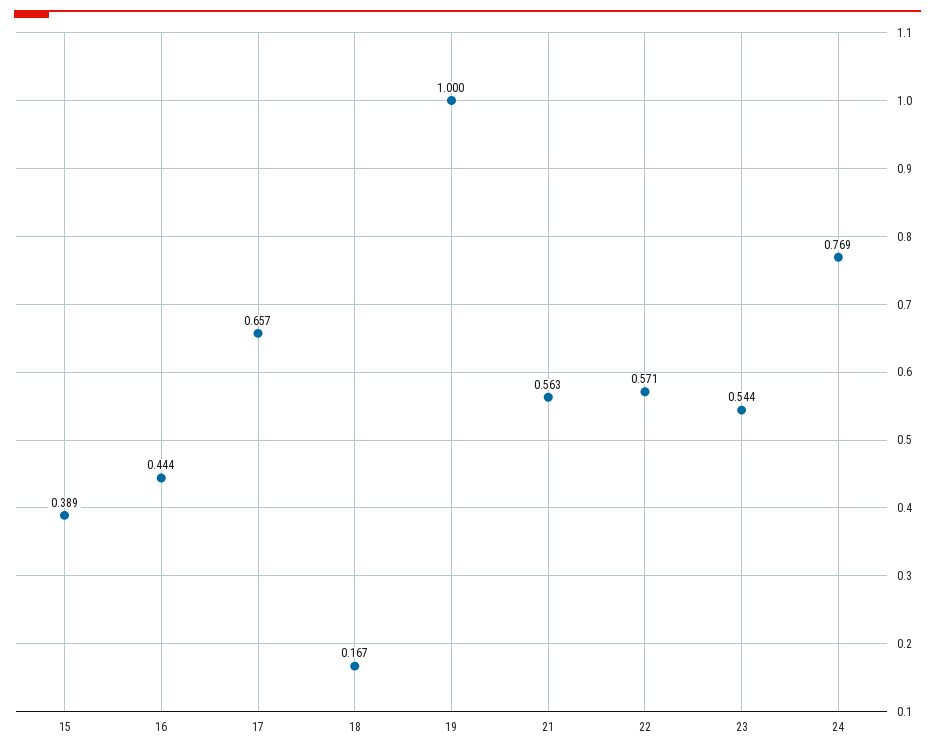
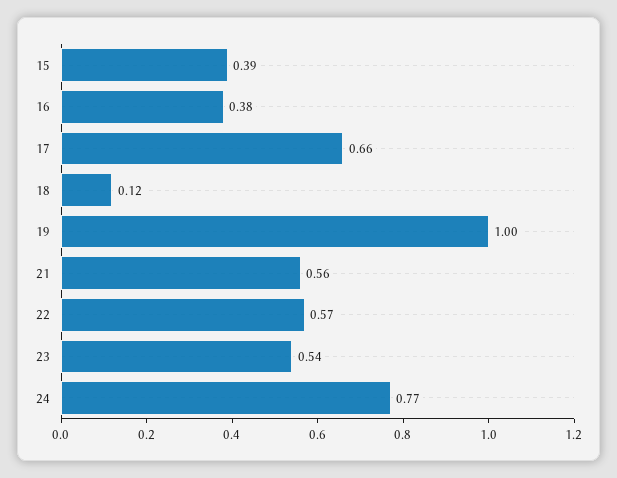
  {
    "15": 0.389,
-   "16": 0.444,
+   "16": 0.38,
    "17": 0.657,
-   "18": 0.167,
+   "18": 0.12,
    "19": 1,
    "21": 0.563,
    "22": 0.571,
    "23": 0.544,
    "24": 0.769
  }

